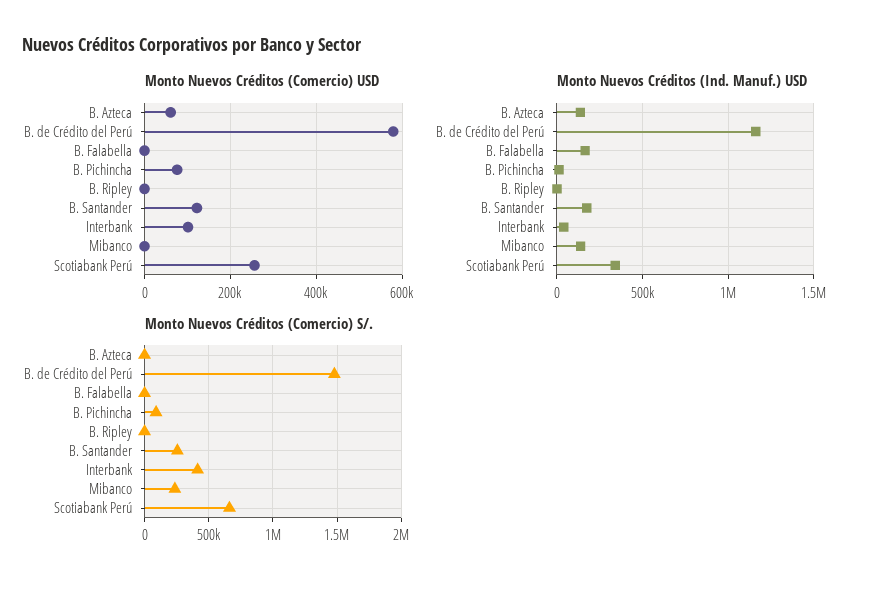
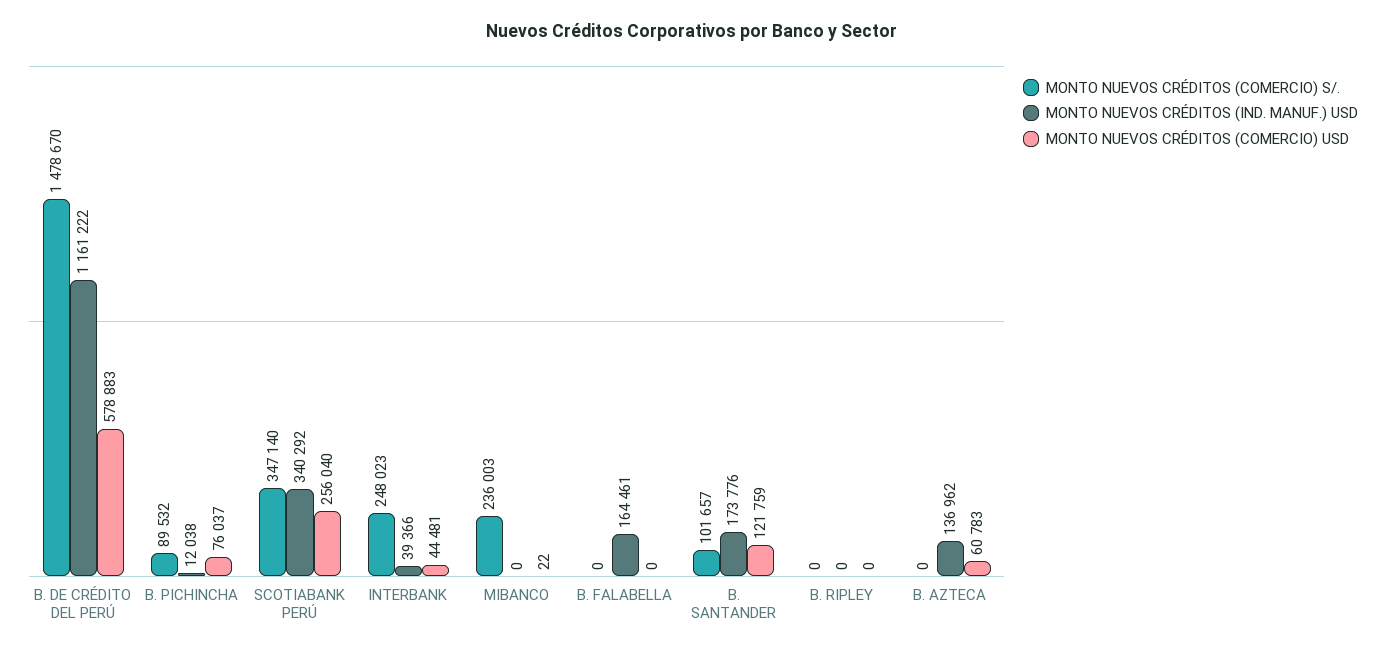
  {
    "Monto Nuevos Créditos (Comercio) USD": {
      "B. Azteca": 60783,
      "B. de Crédito del Perú": 578883,
      "B. Falabella": 0,
      "B. Pichincha": 76037,
      "B. Ripley": 0,
      "B. Santander": 121759,
-     "Interbank": 100000,
+     "Interbank": 44481,
      "Mibanco": 22,
      "Scotiabank Perú": 256040
    },
    "Monto Nuevos Créditos (Ind. Manuf.) USD": {
      "B. Azteca": 136962,
      "B. de Crédito del Perú": 1161222,
      "B. Falabella": 164461,
      "B. Pichincha": 12038,
      "B. Ripley": 0,
      "B. Santander": 173776,
      "Interbank": 39366,
-     "Mibanco": 150000,
+     "Mibanco": 0,
      "Scotiabank Perú": 340292
    },
    "Monto Nuevos Créditos (Comercio) S/.": {
      "B. Azteca": 0,
      "B. de Crédito del Perú": 1478670,
      "B. Falabella": 0,
      "B. Pichincha": 89532,
      "B. Ripley": 0,
-     "B. Santander": 250000,
+     "B. Santander": 101657,
-     "Interbank": 400000,
+     "Interbank": 248023,
      "Mibanco": 236003,
-     "Scotiabank Perú": 650000
+     "Scotiabank Perú": 347140
    }
  }

